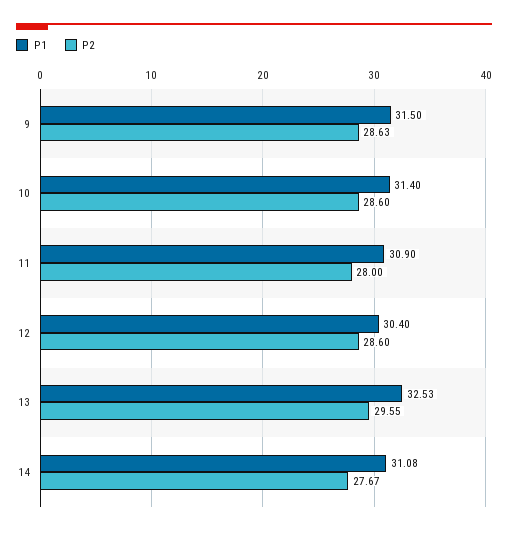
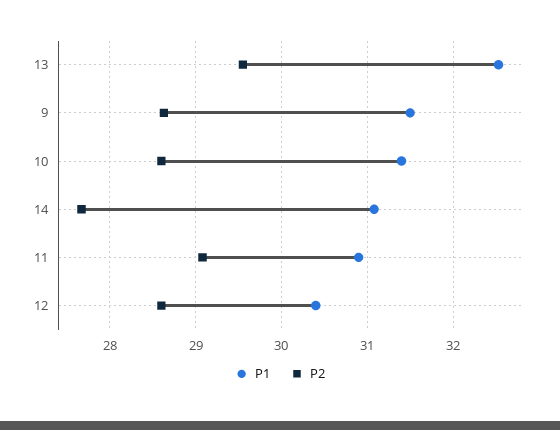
  {
    "P1": {
      "9": 31.5,
      "10": 31.4,
      "11": 30.9,
      "12": 30.4,
      "13": 32.53,
      "14": 31.08
    },
    "P2": {
      "9": 28.63,
      "10": 28.6,
-     "11": 28,
+     "11": 29.1,
      "12": 28.6,
      "13": 29.55,
      "14": 27.67
    }
  }

